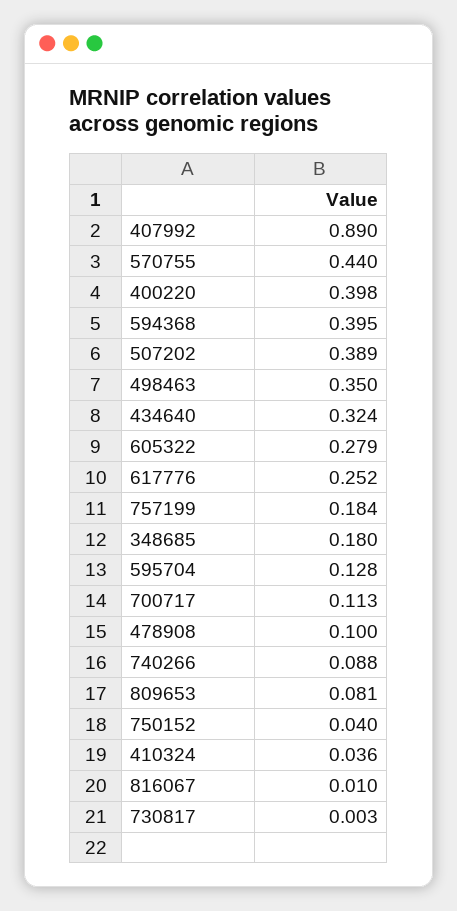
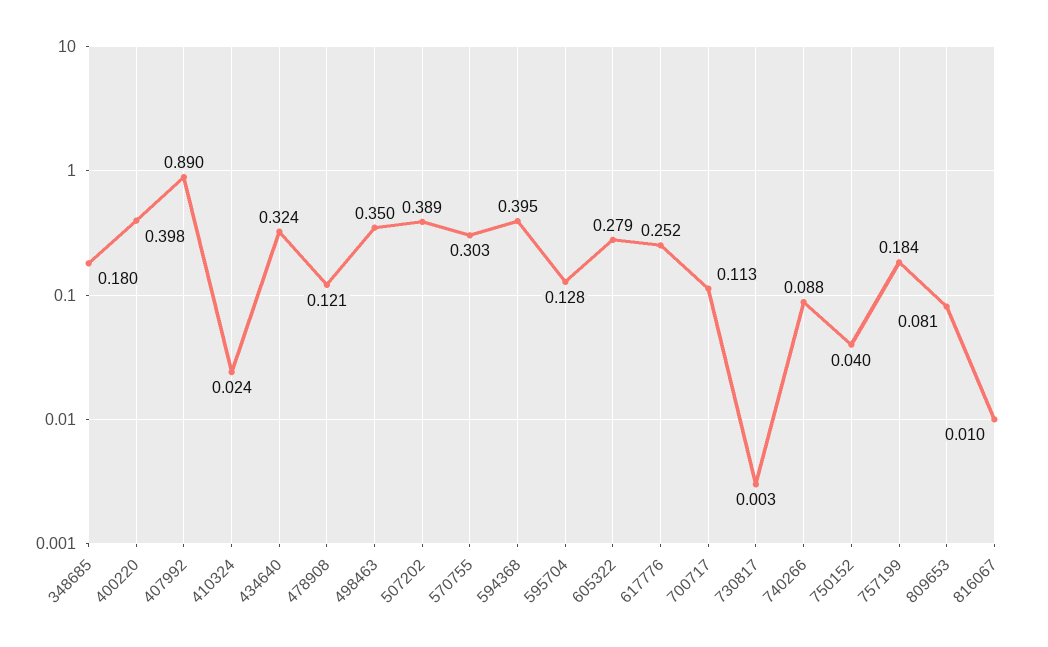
  {
    "407992": 0.89,
-   "570755": 0.44,
+   "570755": 0.303,
    "400220": 0.398,
    "594368": 0.395,
    "507202": 0.389,
    "498463": 0.35,
    "434640": 0.324,
    "605322": 0.279,
    "617776": 0.252,
    "757199": 0.184,
    "348685": 0.18,
    "595704": 0.128,
    "700717": 0.113,
-   "478908": 0.1,
+   "478908": 0.121,
    "740266": 0.088,
    "809653": 0.081,
    "750152": 0.04,
-   "410324": 0.036,
+   "410324": 0.024,
    "816067": 0.01,
    "730817": 0.003
  }

